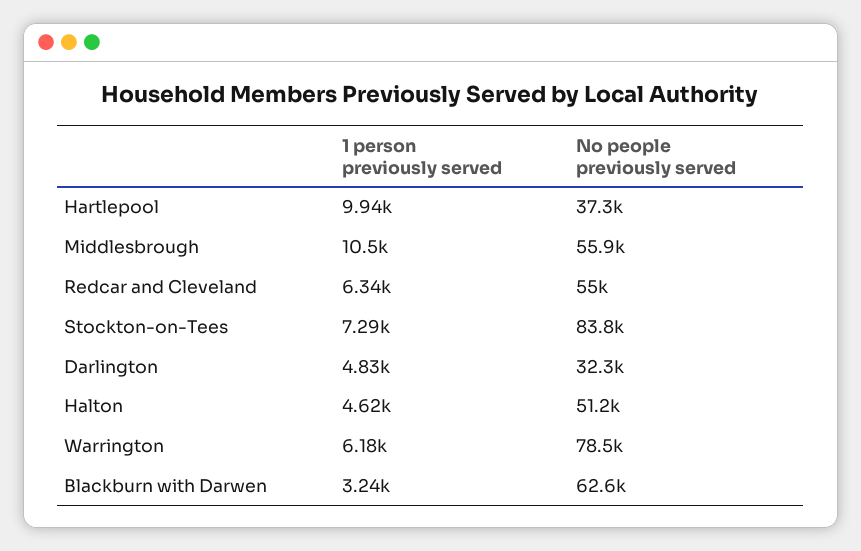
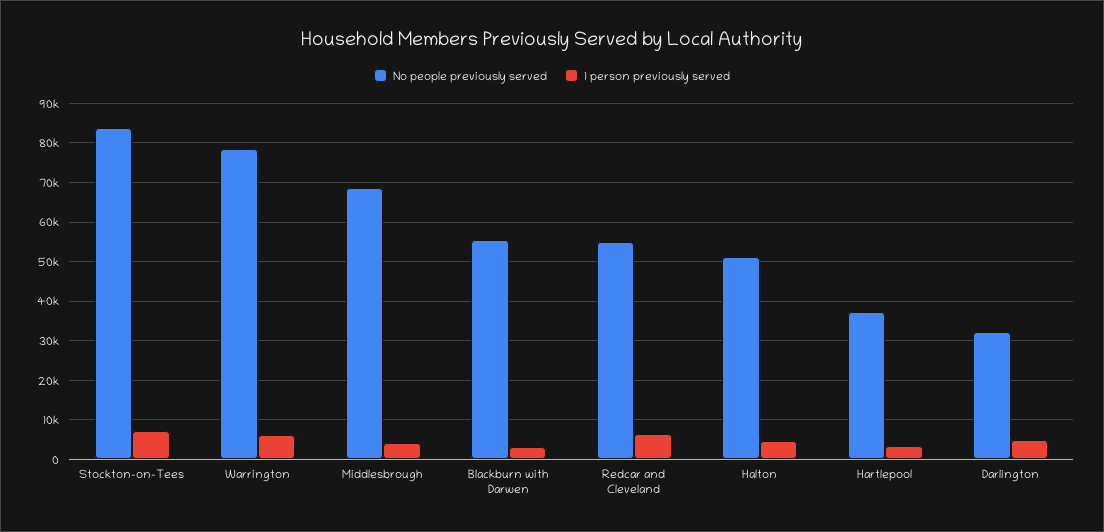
  {
    "1 person previously served": {
-     "Hartlepool": 9940,
+     "Hartlepool": 4000,
-     "Middlesbrough": 10500,
+     "Middlesbrough": 4000,
      "Redcar and Cleveland": 6340,
      "Stockton-on-Tees": 7290,
      "Darlington": 4830,
      "Halton": 4620,
      "Warrington": 6180,
      "Blackburn with Darwen": 3240
    },
    "No people previously served": {
      "Hartlepool": 37300,
-     "Middlesbrough": 55900,
+     "Middlesbrough": 68000,
      "Redcar and Cleveland": 55000,
      "Stockton-on-Tees": 83800,
      "Darlington": 32300,
      "Halton": 51200,
      "Warrington": 78500,
-     "Blackburn with Darwen": 62600
+     "Blackburn with Darwen": 56000
    }
  }

